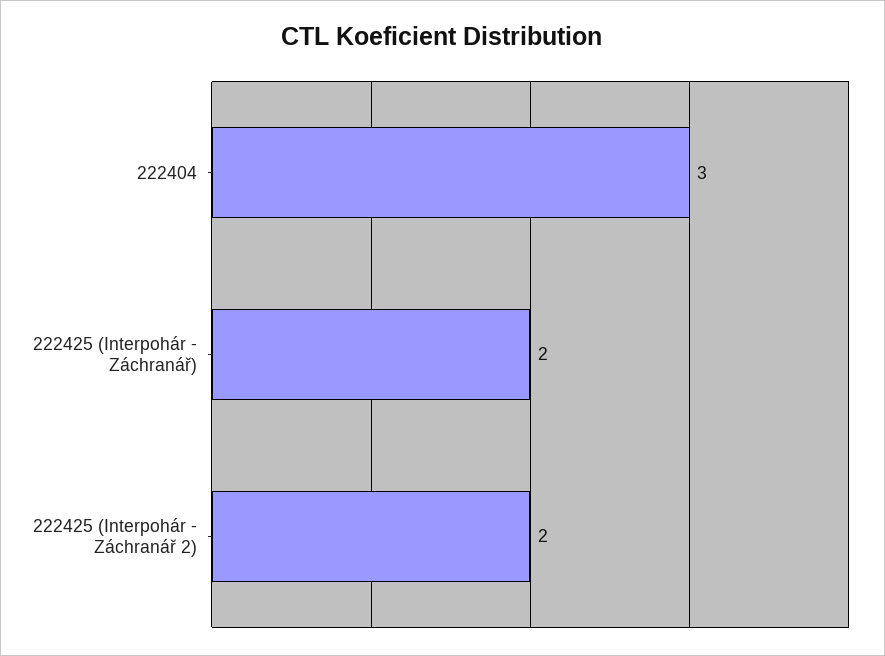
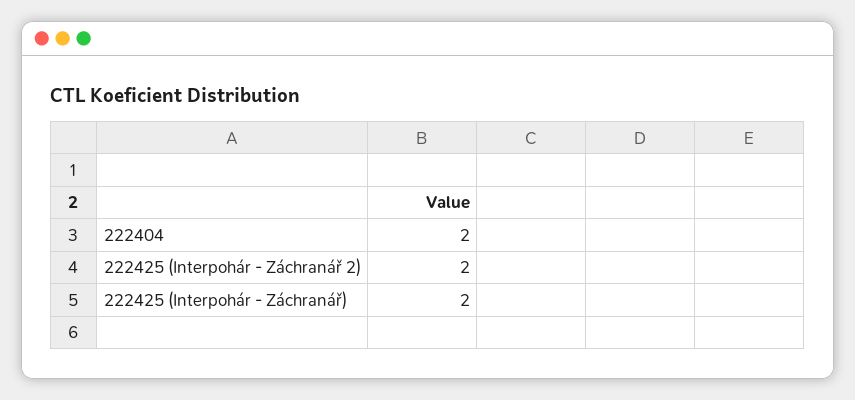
  {
-   "222404": 3,
+   "222404": 2,
    "222425 (Interpohár - Záchranář)": 2,
    "222425 (Interpohár - Záchranář 2)": 2
  }

